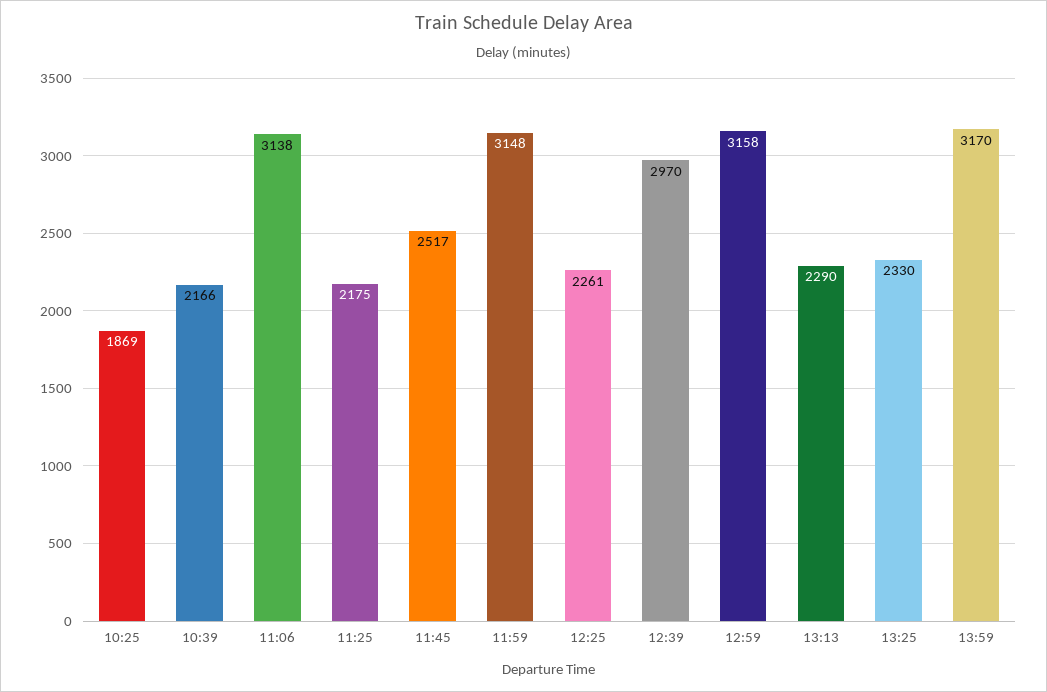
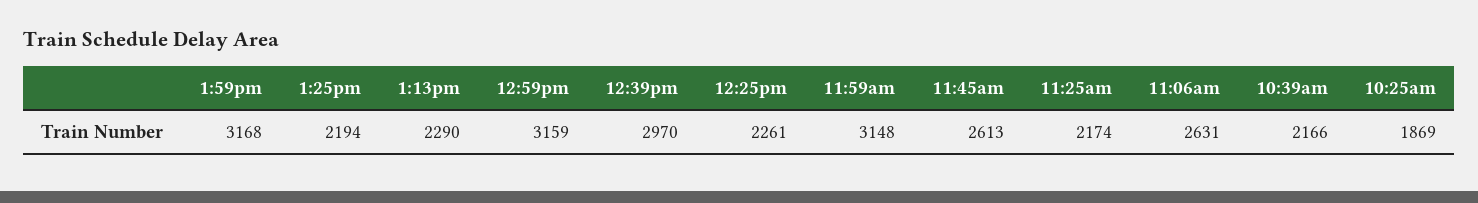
  {
    "10:25": 1869,
    "10:39": 2166,
-   "11:06": 3138,
+   "11:06": 2631,
-   "11:25": 2175,
+   "11:25": 2174,
-   "11:45": 2517,
+   "11:45": 2613,
    "11:59": 3148,
    "12:25": 2261,
    "12:39": 2970,
-   "12:59": 3158,
+   "12:59": 3159,
    "13:13": 2290,
-   "13:25": 2330,
+   "13:25": 2194,
-   "13:59": 3170
+   "13:59": 3168
  }

